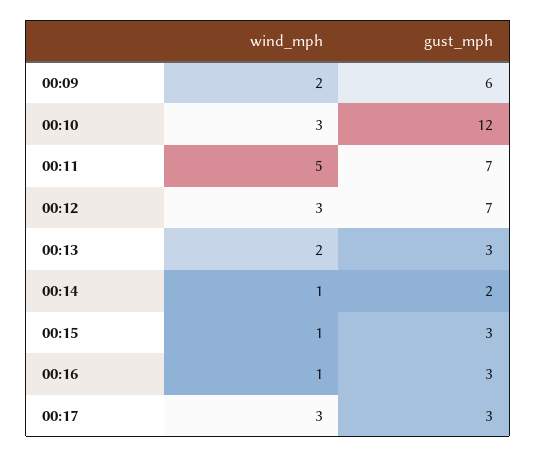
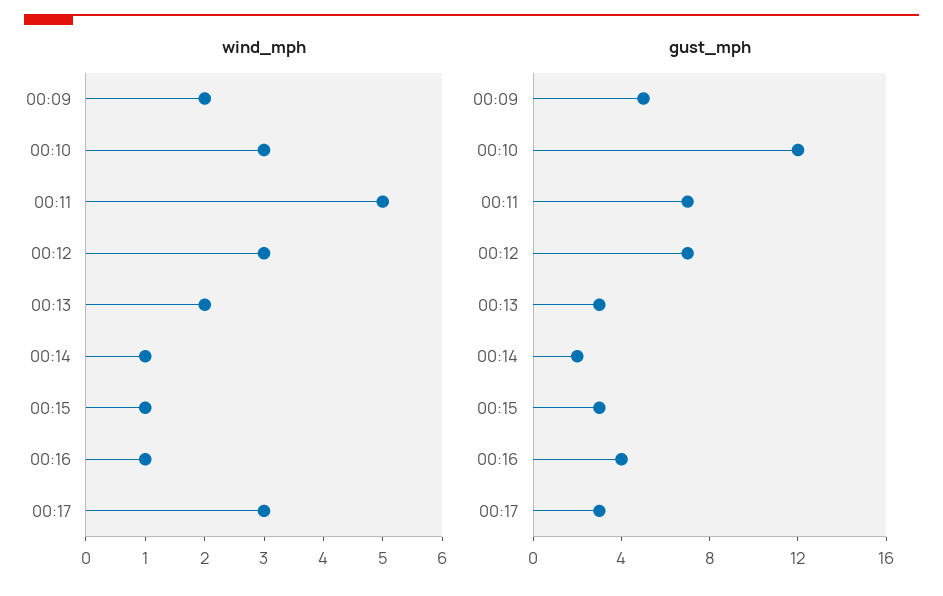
  {
    "wind_mph": {
      "00:09": 2,
      "00:10": 3,
      "00:11": 5,
      "00:12": 3,
      "00:13": 2,
      "00:14": 1,
      "00:15": 1,
      "00:16": 1,
      "00:17": 3
    },
    "gust_mph": {
-     "00:09": 6,
+     "00:09": 5,
      "00:10": 12,
      "00:11": 7,
      "00:12": 7,
      "00:13": 3,
      "00:14": 2,
      "00:15": 3,
-     "00:16": 3,
+     "00:16": 4,
      "00:17": 3
    }
  }

